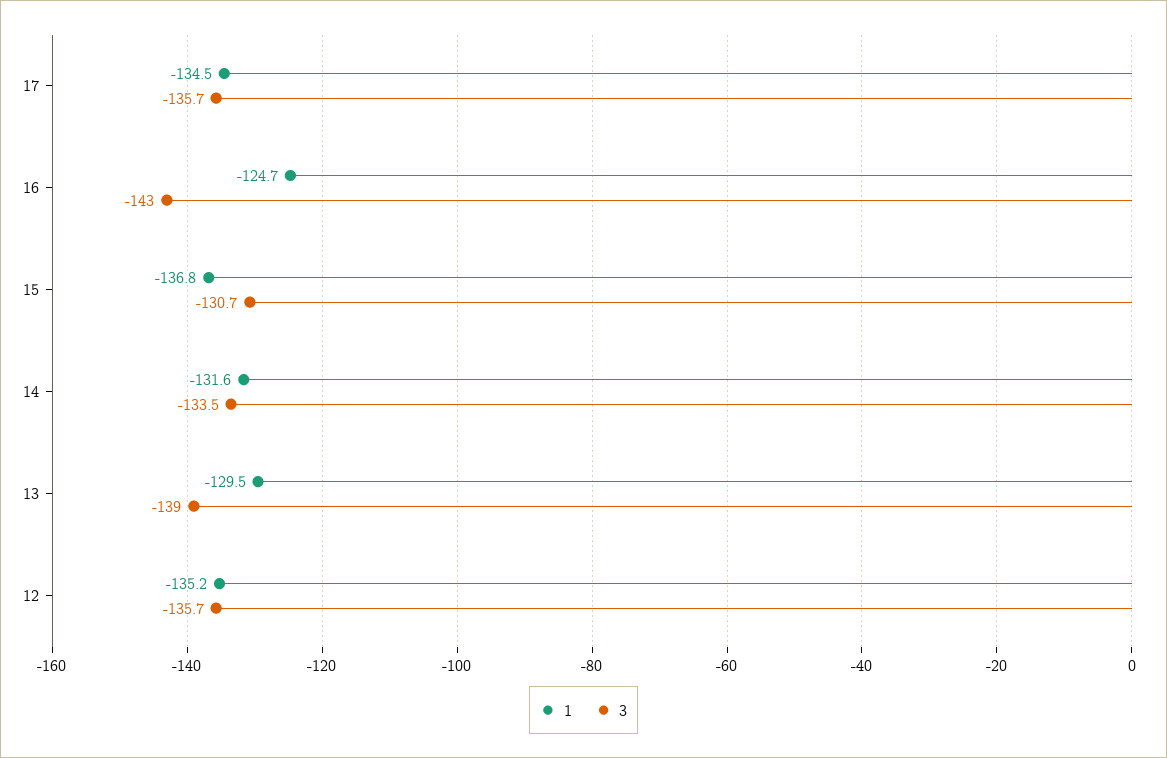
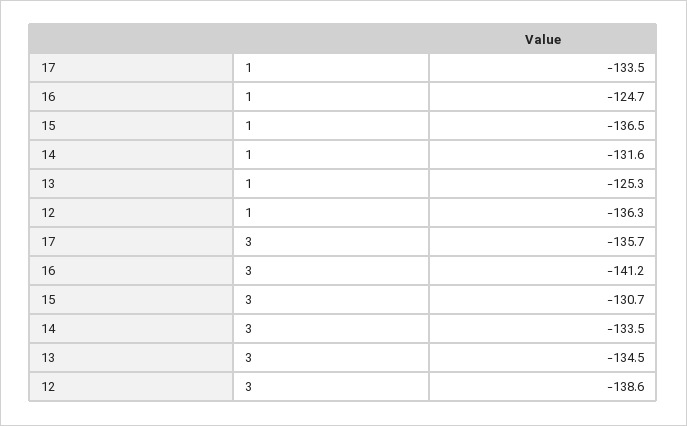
  {
    "1": {
-     "17": -134.5,
+     "17": -133.5,
      "16": -124.7,
-     "15": -136.8,
+     "15": -136.5,
      "14": -131.6,
-     "13": -129.5,
+     "13": -125.3,
-     "12": -135.2
+     "12": -136.3
    },
    "3": {
      "17": -135.7,
-     "16": -143,
+     "16": -141.2,
      "15": -130.7,
      "14": -133.5,
-     "13": -139,
+     "13": -134.5,
-     "12": -135.7
+     "12": -138.6
    }
  }

